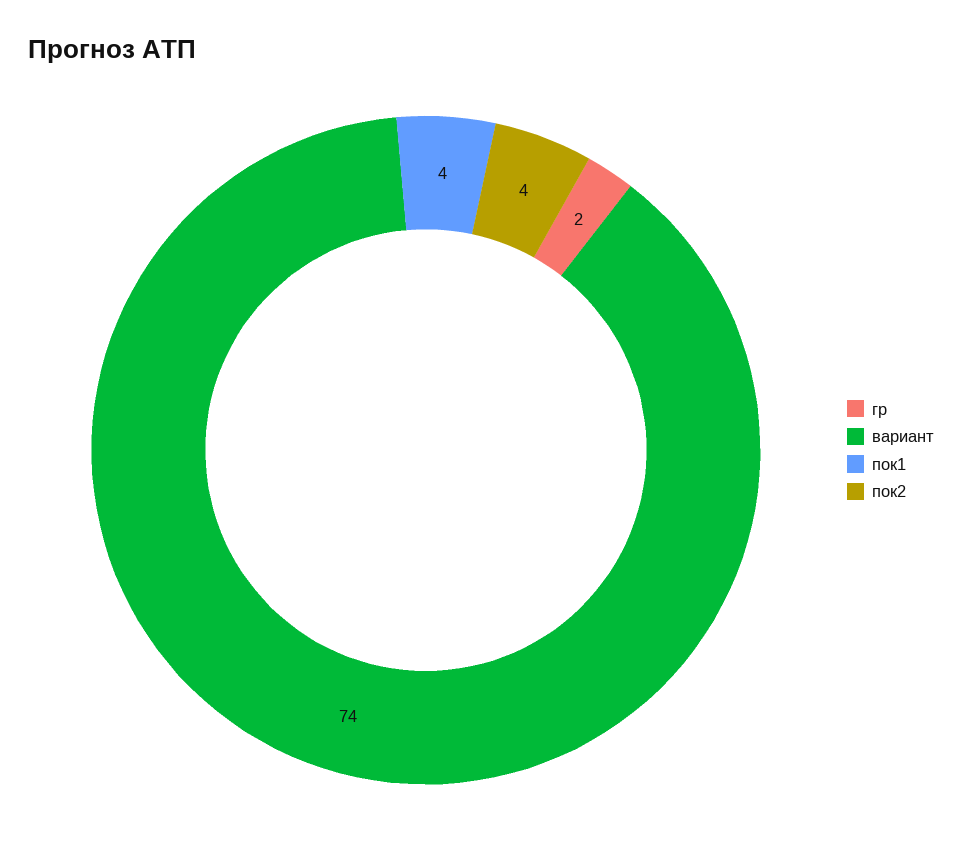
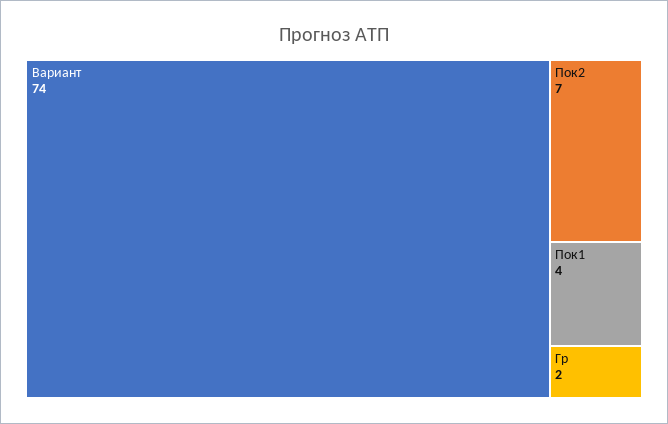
  {
    "гр": 2,
    "вариант": 74,
    "пок1": 4,
-   "пок2": 4
+   "пок2": 7
  }

